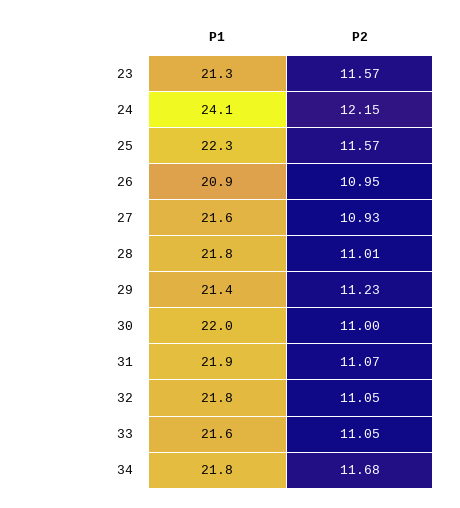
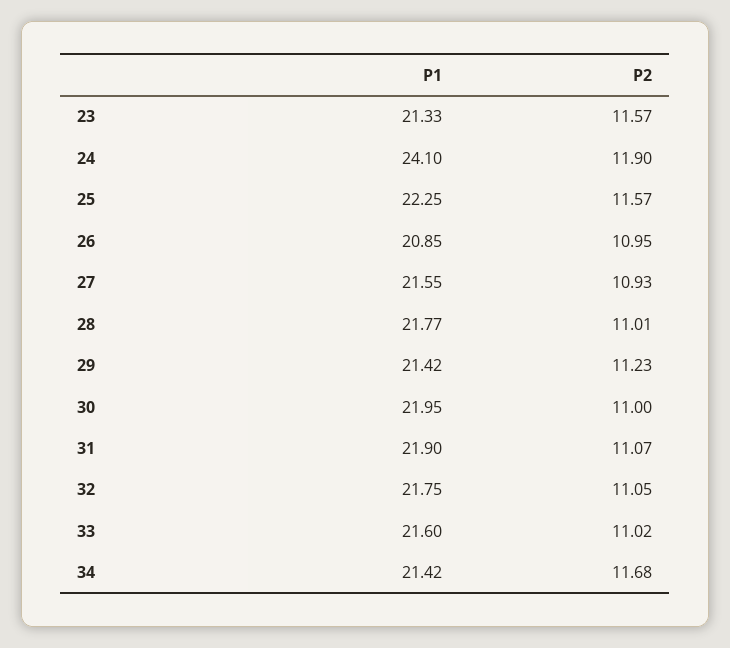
  {
    "P1": {
      "23": 21.33,
      "24": 24.1,
      "25": 22.25,
      "26": 20.85,
      "27": 21.55,
      "28": 21.77,
      "29": 21.42,
      "30": 21.95,
      "31": 21.9,
      "32": 21.75,
      "33": 21.6,
-     "34": 21.8
+     "34": 21.42
    },
    "P2": {
      "23": 11.57,
-     "24": 12.15,
+     "24": 11.9,
      "25": 11.57,
      "26": 10.95,
      "27": 10.93,
      "28": 11.01,
      "29": 11.23,
      "30": 11,
      "31": 11.07,
      "32": 11.05,
-     "33": 11.05,
+     "33": 11.02,
      "34": 11.68
    }
  }

